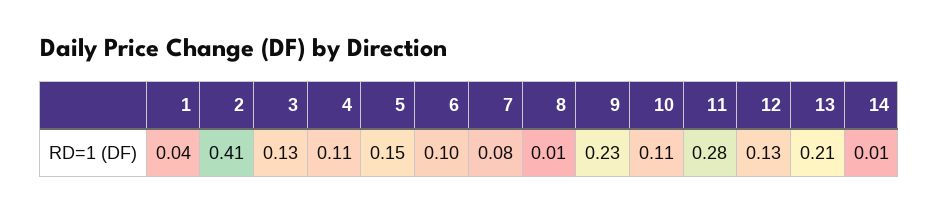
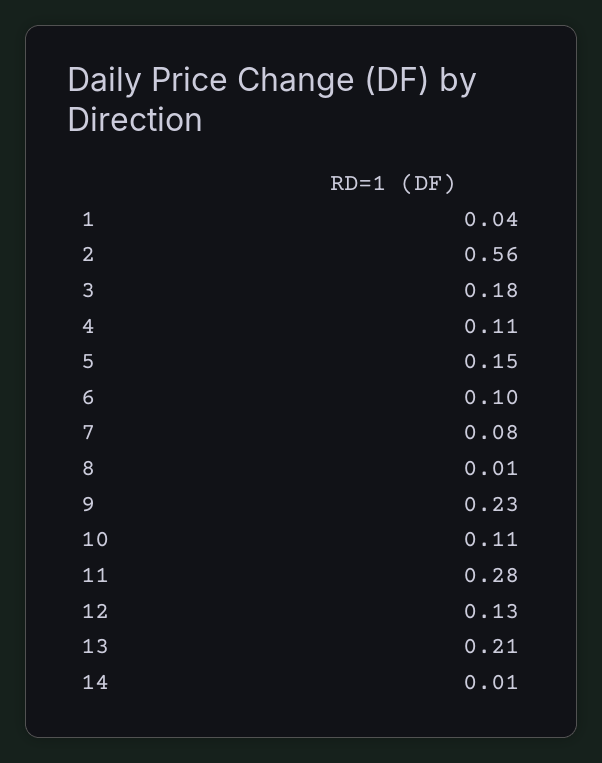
  {
    "1": 0.04,
-   "2": 0.41,
+   "2": 0.56,
-   "3": 0.13,
+   "3": 0.18,
    "4": 0.11,
    "5": 0.15,
    "6": 0.1,
    "7": 0.08,
    "8": 0.01,
    "9": 0.23,
    "10": 0.11,
    "11": 0.28,
    "12": 0.13,
    "13": 0.21,
    "14": 0.01
  }

